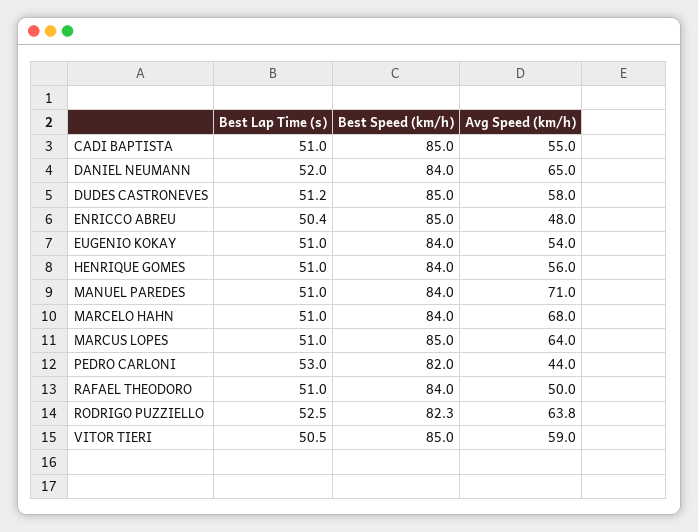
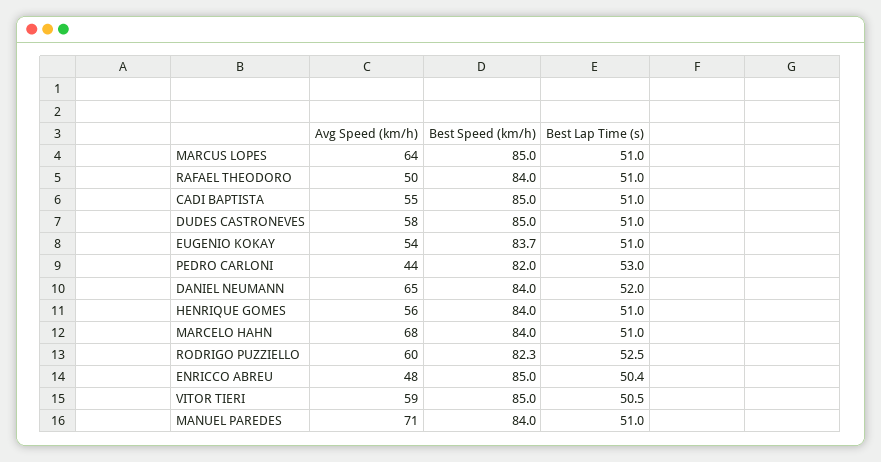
  {
    "Best Lap Time (s)": {
      "CADI BAPTISTA": 51,
      "DANIEL NEUMANN": 52,
-     "DUDES CASTRONEVES": 51.2,
+     "DUDES CASTRONEVES": 51,
      "ENRICCO ABREU": 50.4,
      "EUGENIO KOKAY": 51,
      "HENRIQUE GOMES": 51,
      "MANUEL PAREDES": 51,
      "MARCELO HAHN": 51,
      "MARCUS LOPES": 51,
      "PEDRO CARLONI": 53,
      "RAFAEL THEODORO": 51,
      "RODRIGO PUZZIELLO": 52.5,
      "VITOR TIERI": 50.5
    },
    "Best Speed (km/h)": {
      "CADI BAPTISTA": 85,
      "DANIEL NEUMANN": 84,
      "DUDES CASTRONEVES": 85,
      "ENRICCO ABREU": 85,
-     "EUGENIO KOKAY": 84,
+     "EUGENIO KOKAY": 83.7,
      "HENRIQUE GOMES": 84,
      "MANUEL PAREDES": 84,
      "MARCELO HAHN": 84,
      "MARCUS LOPES": 85,
      "PEDRO CARLONI": 82,
      "RAFAEL THEODORO": 84,
      "RODRIGO PUZZIELLO": 82.3,
      "VITOR TIERI": 85
    },
    "Avg Speed (km/h)": {
      "CADI BAPTISTA": 55,
      "DANIEL NEUMANN": 65,
      "DUDES CASTRONEVES": 58,
      "ENRICCO ABREU": 48,
      "EUGENIO KOKAY": 54,
      "HENRIQUE GOMES": 56,
      "MANUEL PAREDES": 71,
      "MARCELO HAHN": 68,
      "MARCUS LOPES": 64,
      "PEDRO CARLONI": 44,
      "RAFAEL THEODORO": 50,
-     "RODRIGO PUZZIELLO": 63.8,
+     "RODRIGO PUZZIELLO": 60,
      "VITOR TIERI": 59
    }
  }

